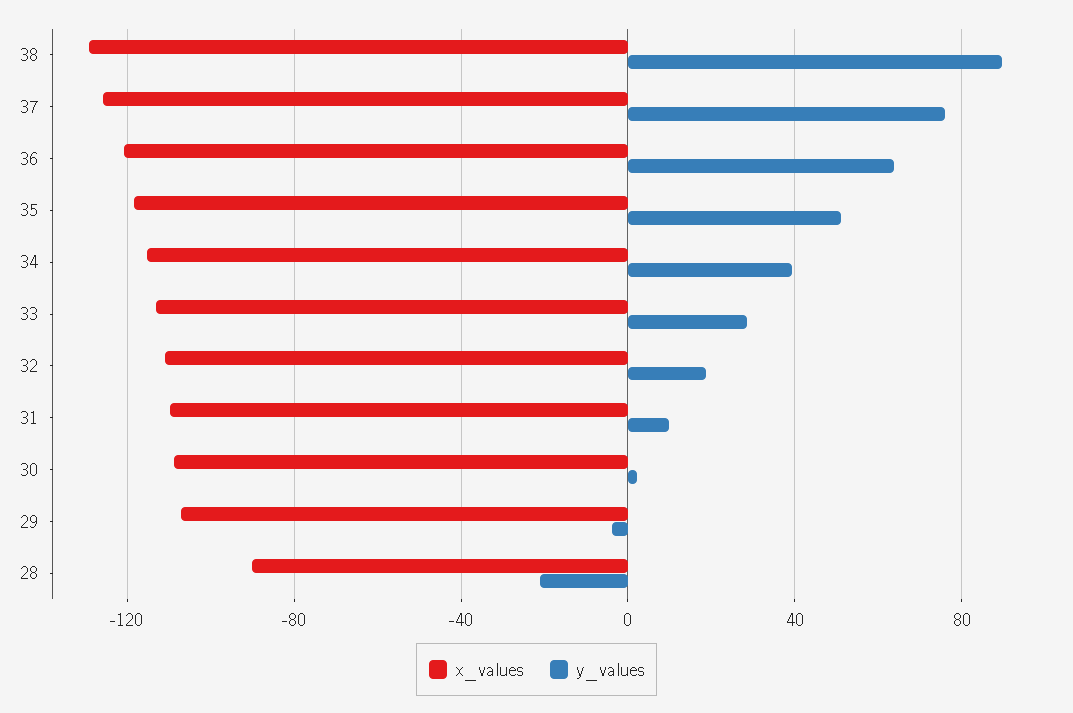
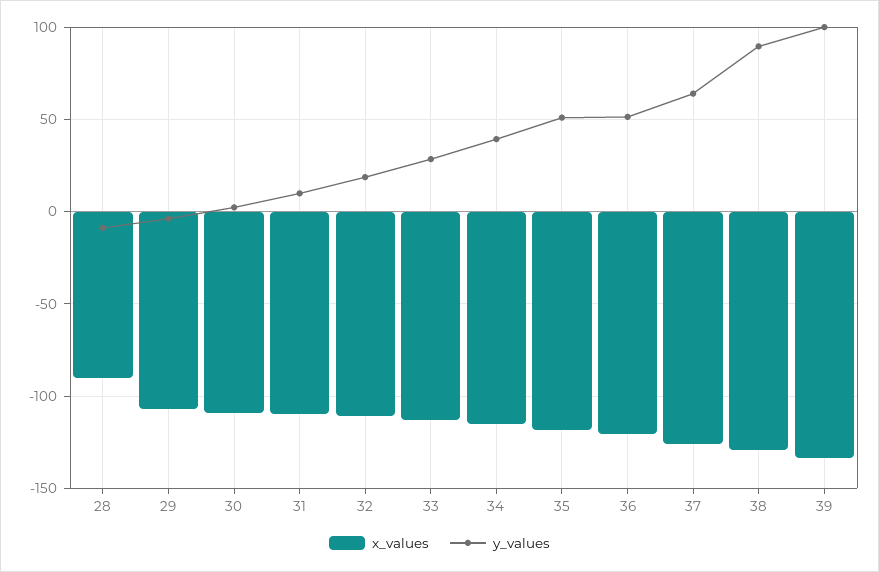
  {
    "x_values": {
      "38": -130,
      "37": -125,
      "36": -120,
      "35": -120,
      "34": -115,
      "33": -115,
      "32": -110,
      "31": -110,
      "30": -110,
      "29": -105,
-     "28": -90
+     "28": -90,
+     "39": -135
    },
    "y_values": {
      "38": 90,
-     "37": 75,
+     "37": 65,
-     "36": 65,
+     "36": 50,
      "35": 50,
      "34": 40,
      "33": 30,
      "32": 20,
      "31": 10,
      "30": 0,
      "29": -5,
-     "28": -20
+     "28": -10,
+     "39": 100
    }
  }

